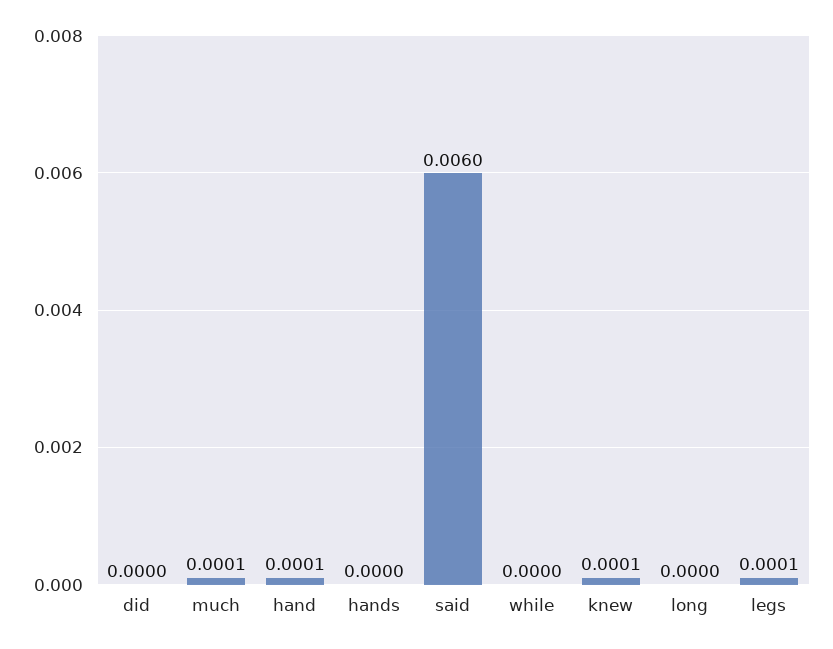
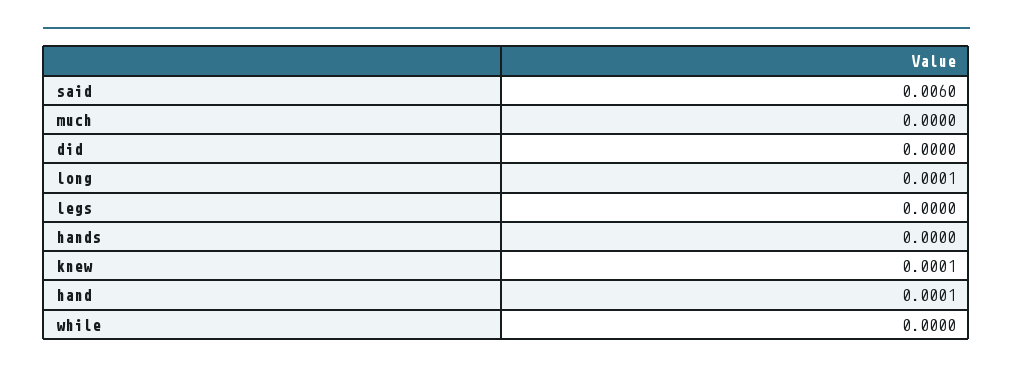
  {
    "did": 0,
-   "much": 0.0001,
+   "much": 0,
    "hand": 0.0001,
    "hands": 0,
    "said": 0.006,
    "while": 0,
    "knew": 0.0001,
-   "long": 0,
+   "long": 0.0001,
-   "legs": 0.0001
+   "legs": 0
  }

